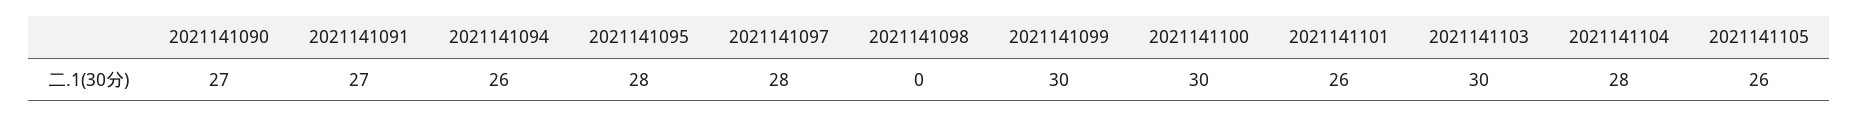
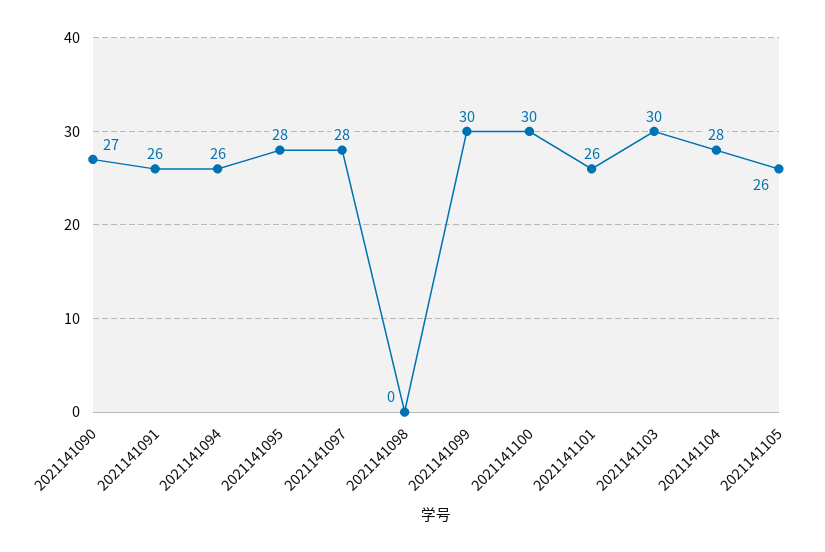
  {
    "2021141090": 27,
-   "2021141091": 27,
+   "2021141091": 26,
    "2021141094": 26,
    "2021141095": 28,
    "2021141097": 28,
    "2021141098": 0,
    "2021141099": 30,
    "2021141100": 30,
    "2021141101": 26,
    "2021141103": 30,
    "2021141104": 28,
    "2021141105": 26
  }

